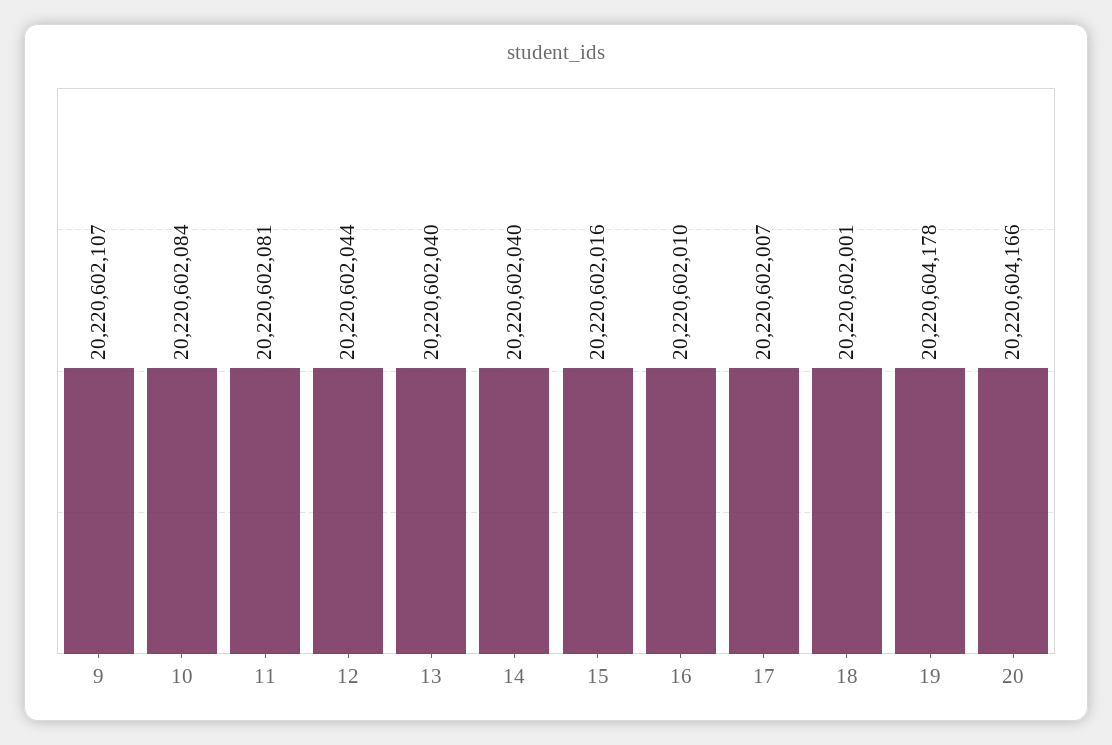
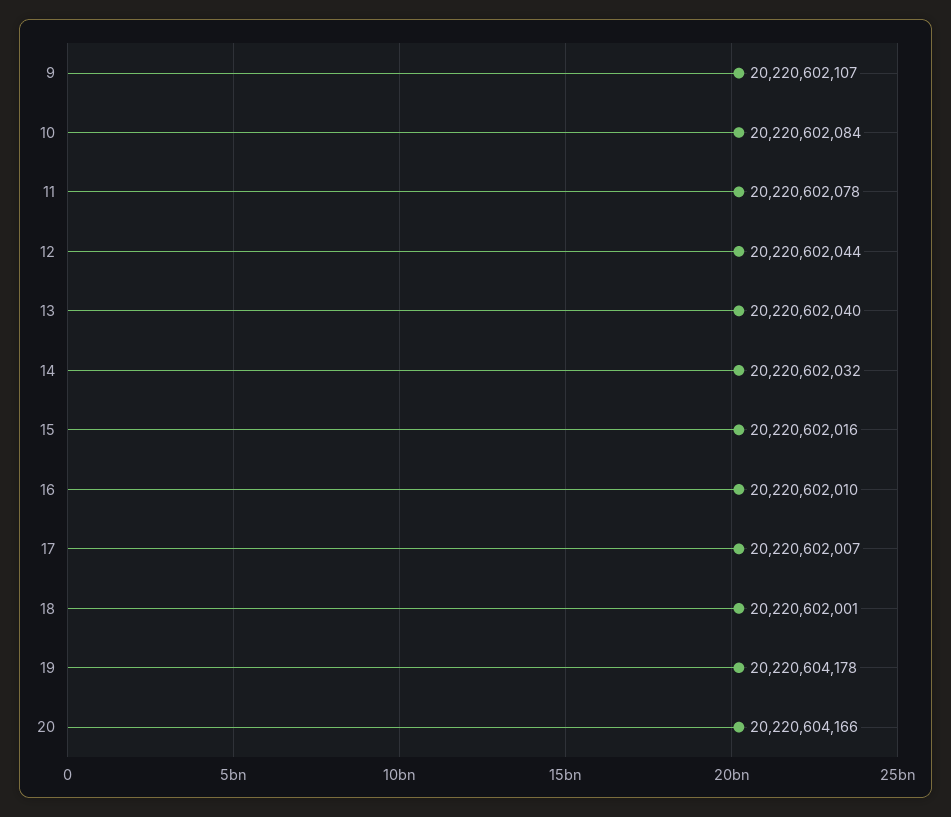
  {
    "9": 20220602107,
    "10": 20220602084,
-   "11": 20220602081,
+   "11": 20220602078,
    "12": 20220602044,
    "13": 20220602040,
-   "14": 20220602040,
+   "14": 20220602032,
    "15": 20220602016,
    "16": 20220602010,
    "17": 20220602007,
    "18": 20220602001,
    "19": 20220604178,
    "20": 20220604166
  }

